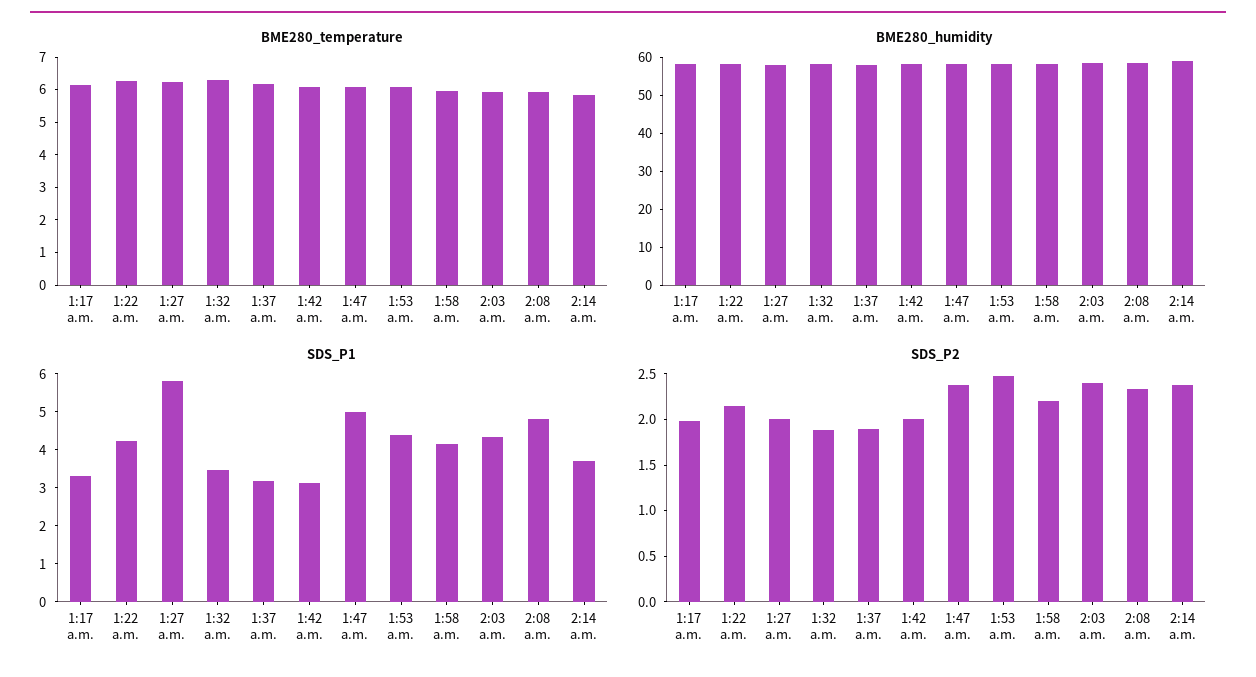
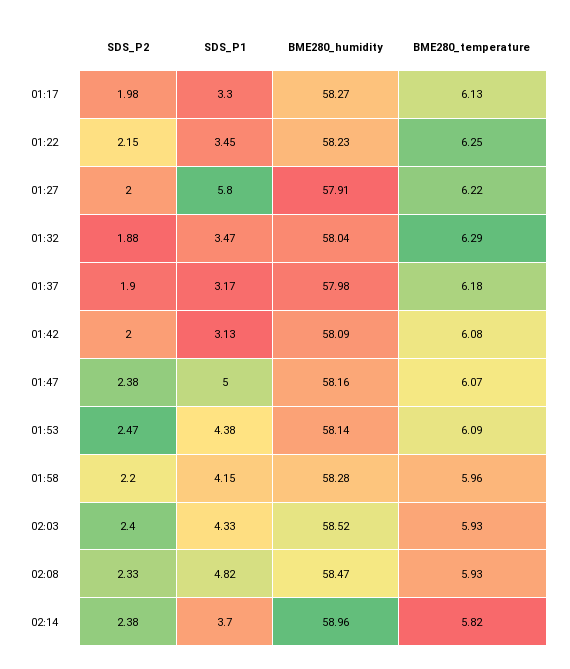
  {
    "BME280_temperature": {
      "1:17 a.m.": 6.13,
      "1:22 a.m.": 6.25,
      "1:27 a.m.": 6.22,
      "1:32 a.m.": 6.29,
      "1:37 a.m.": 6.18,
      "1:42 a.m.": 6.08,
      "1:47 a.m.": 6.07,
      "1:53 a.m.": 6.09,
      "1:58 a.m.": 5.96,
      "2:03 a.m.": 5.93,
      "2:08 a.m.": 5.93,
      "2:14 a.m.": 5.82
    },
    "BME280_humidity": {
      "1:17 a.m.": 58.27,
      "1:22 a.m.": 58.23,
      "1:27 a.m.": 57.91,
      "1:32 a.m.": 58.04,
      "1:37 a.m.": 57.98,
      "1:42 a.m.": 58.09,
      "1:47 a.m.": 58.16,
      "1:53 a.m.": 58.14,
      "1:58 a.m.": 58.28,
      "2:03 a.m.": 58.52,
      "2:08 a.m.": 58.47,
      "2:14 a.m.": 58.96
    },
    "SDS_P1": {
      "1:17 a.m.": 3.3,
-     "1:22 a.m.": 4.25,
+     "1:22 a.m.": 3.45,
      "1:27 a.m.": 5.8,
      "1:32 a.m.": 3.47,
      "1:37 a.m.": 3.17,
      "1:42 a.m.": 3.13,
      "1:47 a.m.": 5,
      "1:53 a.m.": 4.38,
      "1:58 a.m.": 4.15,
      "2:03 a.m.": 4.33,
      "2:08 a.m.": 4.82,
      "2:14 a.m.": 3.7
    },
    "SDS_P2": {
      "1:17 a.m.": 1.98,
      "1:22 a.m.": 2.15,
      "1:27 a.m.": 2,
      "1:32 a.m.": 1.88,
      "1:37 a.m.": 1.9,
      "1:42 a.m.": 2,
      "1:47 a.m.": 2.38,
      "1:53 a.m.": 2.47,
      "1:58 a.m.": 2.2,
      "2:03 a.m.": 2.4,
      "2:08 a.m.": 2.33,
      "2:14 a.m.": 2.38
    }
  }

